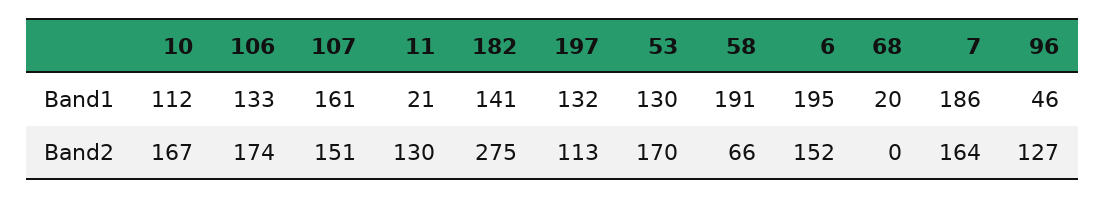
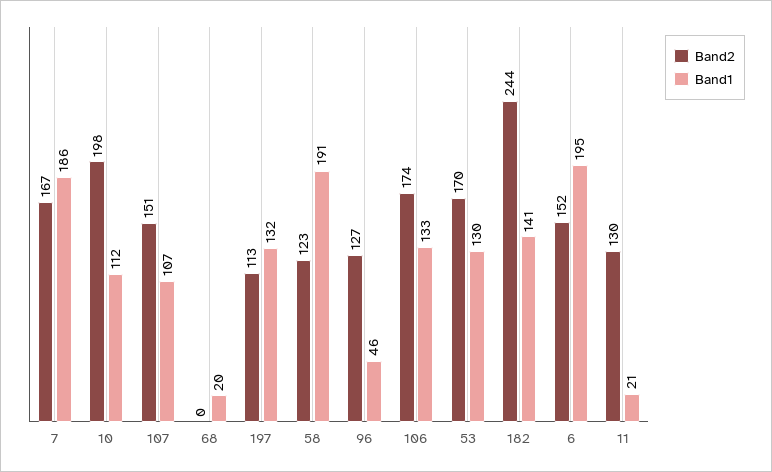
  {
    "Band1": {
      "10": 112,
      "106": 133,
-     "107": 161,
+     "107": 107,
      "11": 21,
      "182": 141,
      "197": 132,
      "53": 130,
      "58": 191,
      "6": 195,
      "68": 20,
      "7": 186,
      "96": 46
    },
    "Band2": {
-     "10": 167,
+     "10": 198,
      "106": 174,
      "107": 151,
      "11": 130,
-     "182": 275,
+     "182": 244,
      "197": 113,
      "53": 170,
-     "58": 66,
+     "58": 123,
      "6": 152,
      "68": 0,
-     "7": 164,
+     "7": 167,
      "96": 127
    }
  }

